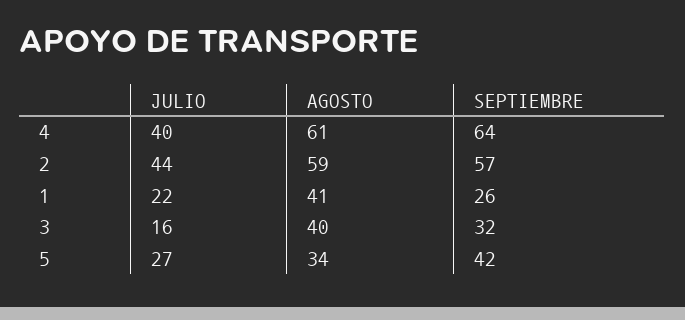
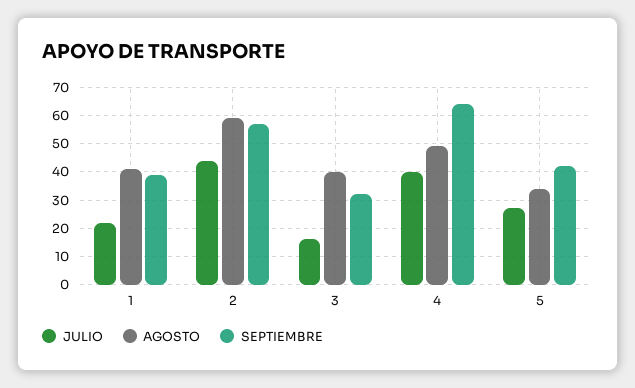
  {
    "JULIO": {
      "4": 40,
      "2": 44,
      "1": 22,
      "3": 16,
      "5": 27
    },
    "AGOSTO": {
-     "4": 61,
+     "4": 50,
      "2": 59,
      "1": 41,
      "3": 40,
      "5": 34
    },
    "SEPTIEMBRE": {
      "4": 64,
      "2": 57,
-     "1": 26,
+     "1": 40,
      "3": 32,
      "5": 42
    }
  }

